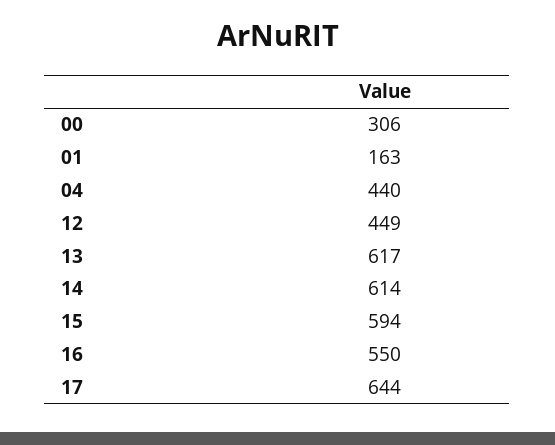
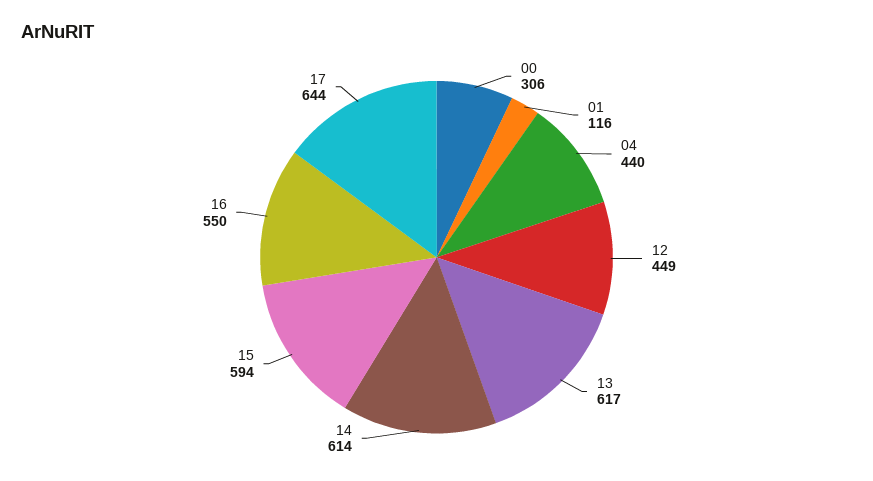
  {
    "00": 306,
-   "01": 163,
+   "01": 116,
    "04": 440,
    "12": 449,
    "13": 617,
    "14": 614,
    "15": 594,
    "16": 550,
    "17": 644
  }

